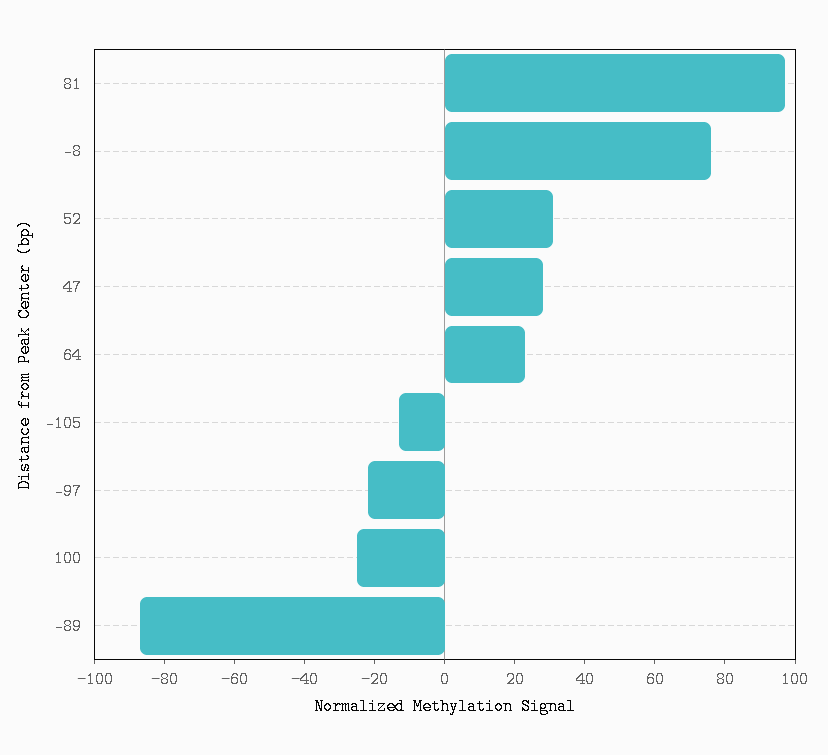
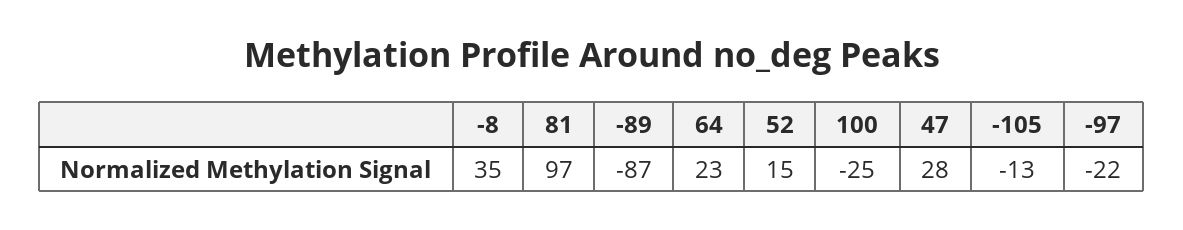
  {
    "81": 97,
-   "-8": 75,
+   "-8": 35,
-   "52": 30,
+   "52": 15,
    "47": 28,
    "64": 23,
    "-105": -13,
    "-97": -22,
    "100": -25,
    "-89": -87
  }

